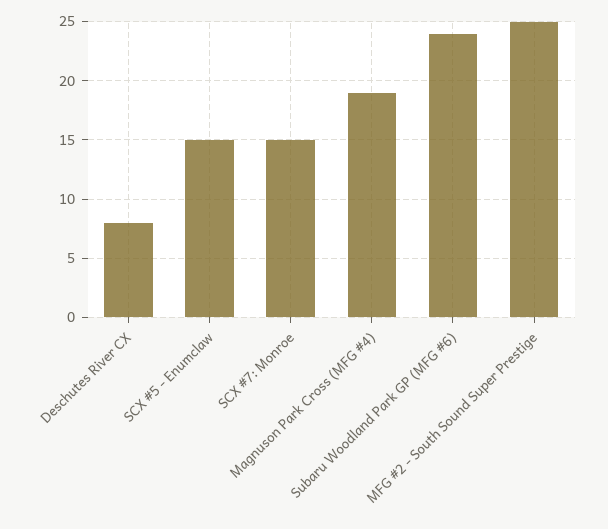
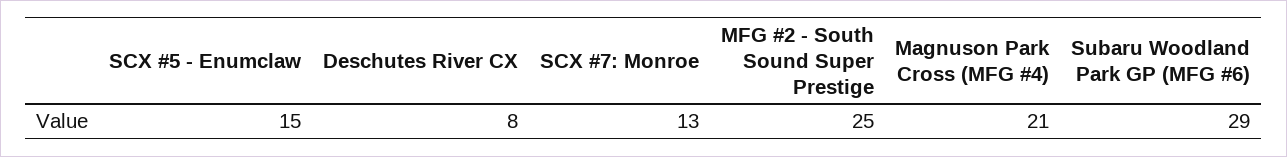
  {
    "Deschutes River CX": 8,
    "SCX #5 - Enumclaw": 15,
-   "SCX #7: Monroe": 15,
+   "SCX #7: Monroe": 13,
-   "Magnuson Park Cross (MFG #4)": 19,
+   "Magnuson Park Cross (MFG #4)": 21,
-   "Subaru Woodland Park GP (MFG #6)": 24,
+   "Subaru Woodland Park GP (MFG #6)": 29,
    "MFG #2 - South Sound Super Prestige": 25
  }

